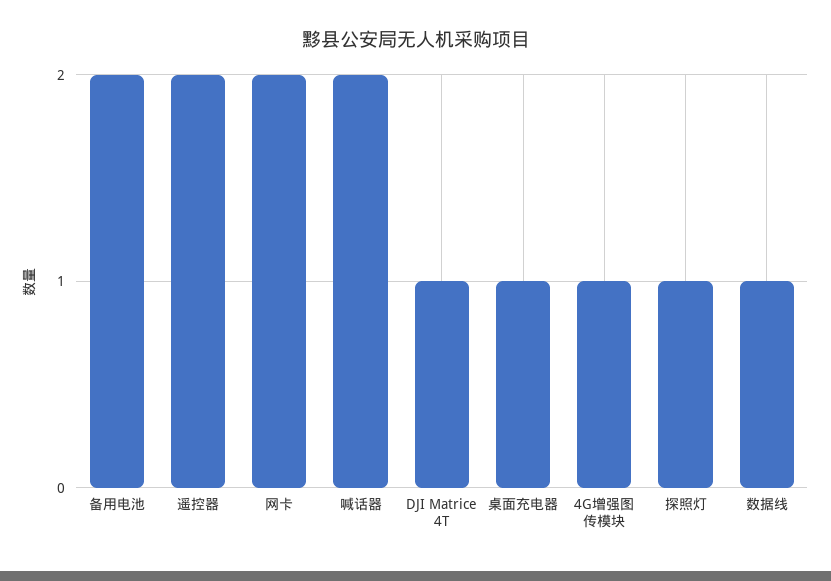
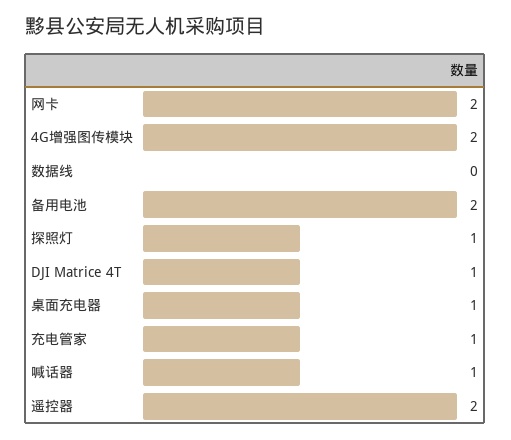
  {
    "备用电池": 2,
    "遥控器": 2,
    "网卡": 2,
-   "喊话器": 2,
+   "喊话器": 1,
    "DJI Matrice 4T": 1,
    "桌面充电器": 1,
-   "4G增强图传模块": 1,
+   "4G增强图传模块": 2,
    "探照灯": 1,
-   "数据线": 1
+   "数据线": 0,
+   "充电管家": 1
  }

